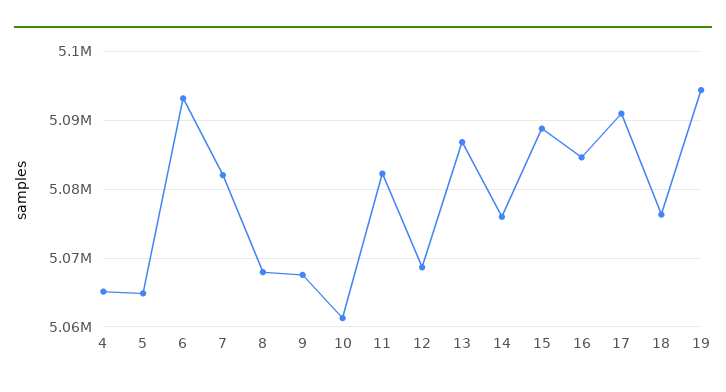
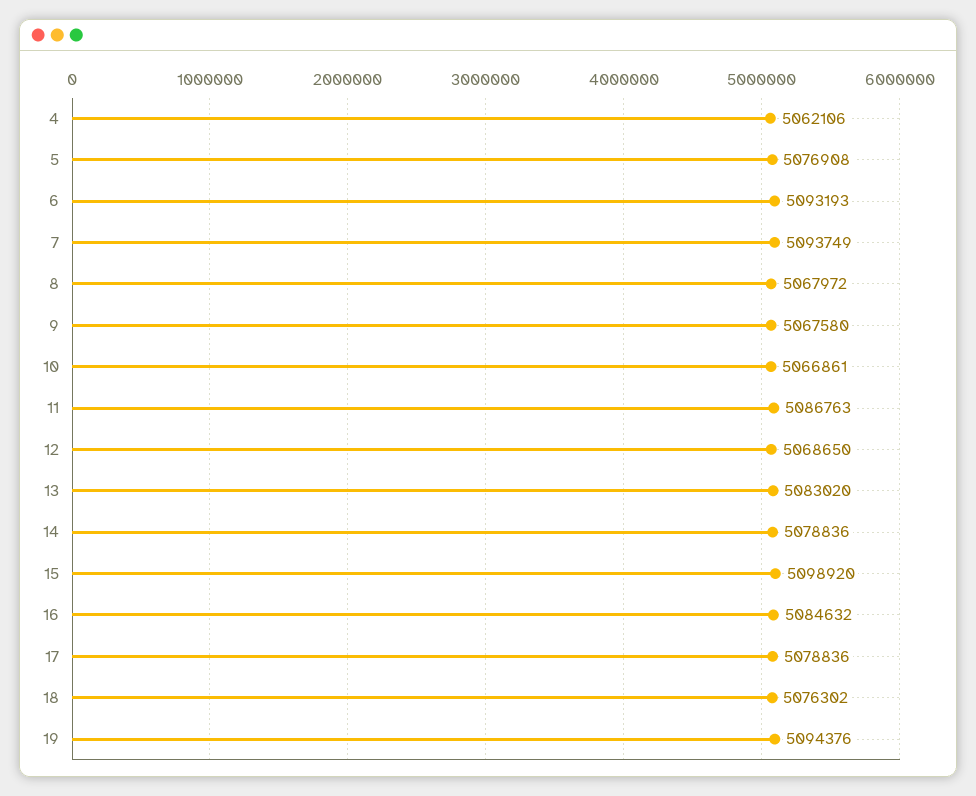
  {
-   "4": 5065000,
+   "4": 5062106,
-   "5": 5065000,
+   "5": 5076908,
    "6": 5093193,
-   "7": 5082000,
+   "7": 5093749,
    "8": 5067972,
    "9": 5067580,
-   "10": 5061000,
+   "10": 5066861,
-   "11": 5082000,
+   "11": 5086763,
    "12": 5068650,
-   "13": 5087000,
+   "13": 5083020,
-   "14": 5076000,
+   "14": 5078836,
-   "15": 5089000,
+   "15": 5098920,
    "16": 5084632,
-   "17": 5091000,
+   "17": 5078836,
    "18": 5076302,
    "19": 5094376
  }

